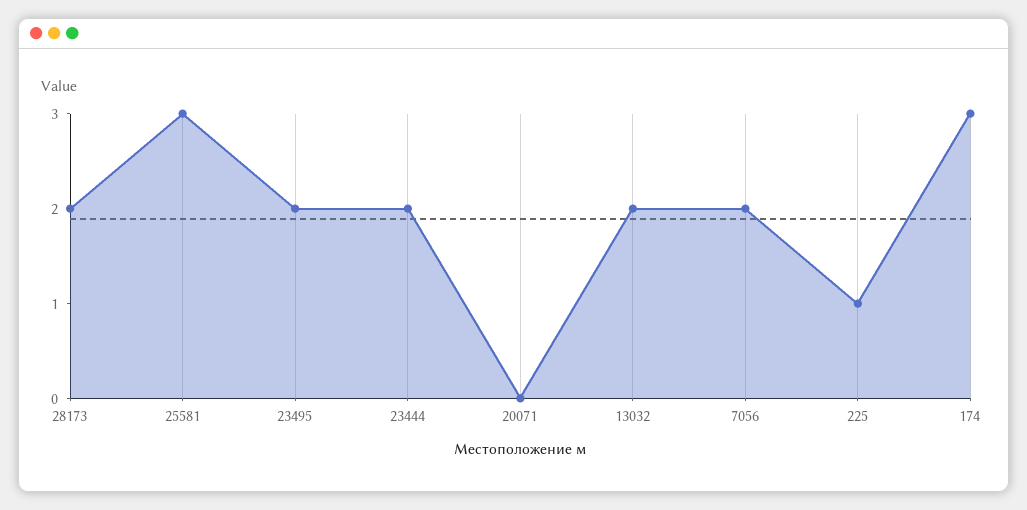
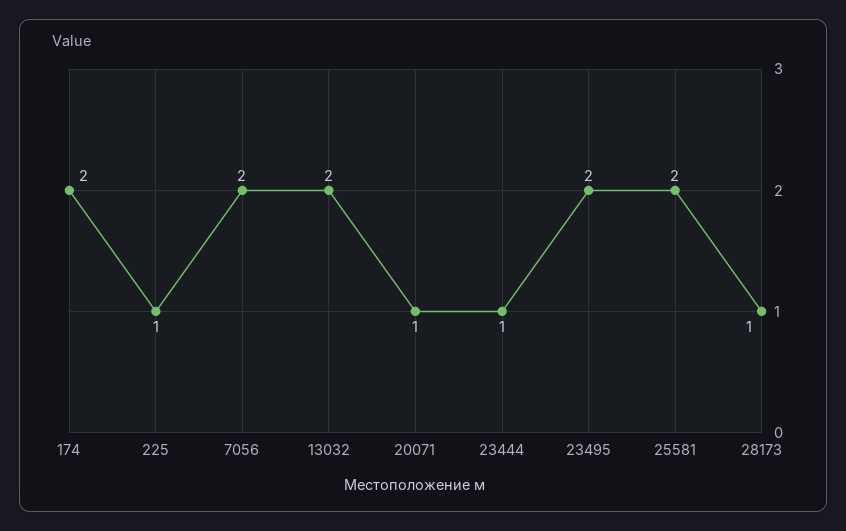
  {
-   "28173": 2,
+   "28173": 1,
-   "25581": 3,
+   "25581": 2,
    "23495": 2,
-   "23444": 2,
+   "23444": 1,
-   "20071": 0,
+   "20071": 1,
    "13032": 2,
    "7056": 2,
    "225": 1,
-   "174": 3
+   "174": 2
  }

